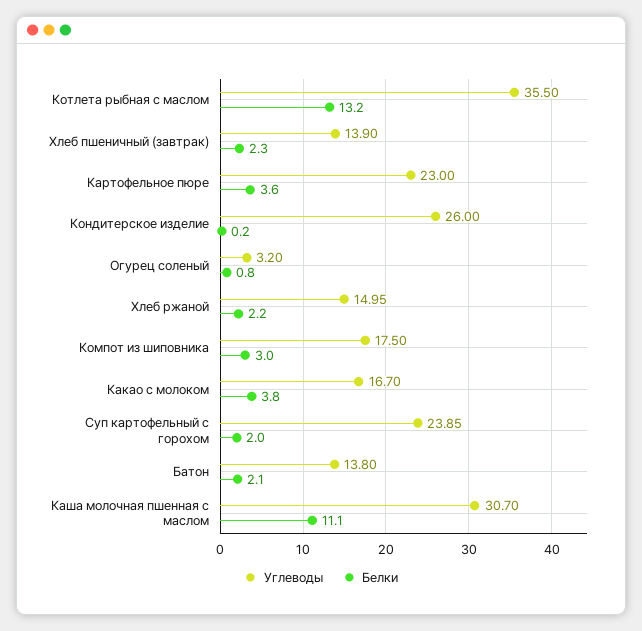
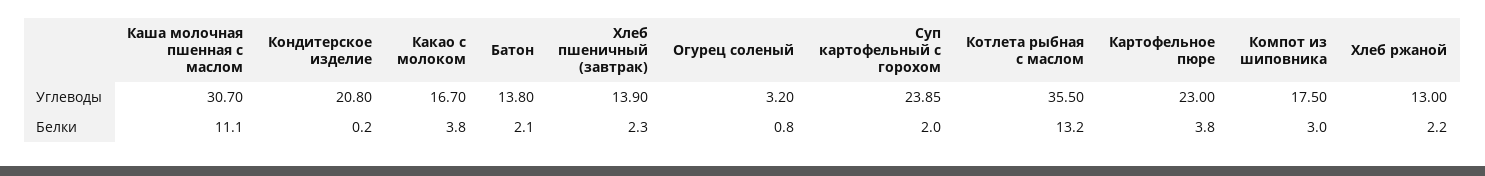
  {
    "Углеводы": {
      "Котлета рыбная с маслом": 35.5,
      "Хлеб пшеничный (завтрак)": 13.9,
      "Картофельное пюре": 23,
-     "Кондитерское изделие": 26,
+     "Кондитерское изделие": 20.8,
      "Огурец соленый": 3.2,
-     "Хлеб ржаной": 14.95,
+     "Хлеб ржаной": 13,
      "Компот из шиповника": 17.5,
      "Какао с молоком": 16.7,
      "Суп картофельный с горохом": 23.85,
      "Батон": 13.8,
      "Каша молочная пшенная с маслом": 30.7
    },
    "Белки": {
      "Котлета рыбная с маслом": 13.2,
      "Хлеб пшеничный (завтрак)": 2.3,
-     "Картофельное пюре": 3.6,
+     "Картофельное пюре": 3.8,
      "Кондитерское изделие": 0.2,
      "Огурец соленый": 0.8,
      "Хлеб ржаной": 2.2,
      "Компот из шиповника": 3,
      "Какао с молоком": 3.8,
      "Суп картофельный с горохом": 2,
      "Батон": 2.1,
      "Каша молочная пшенная с маслом": 11.1
    }
  }

